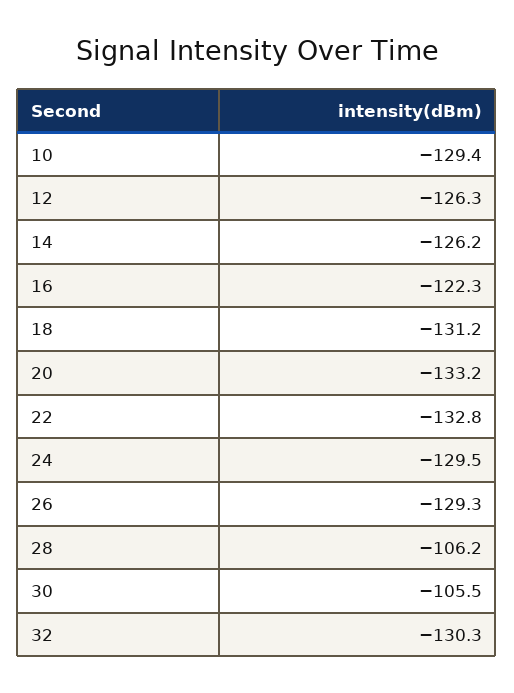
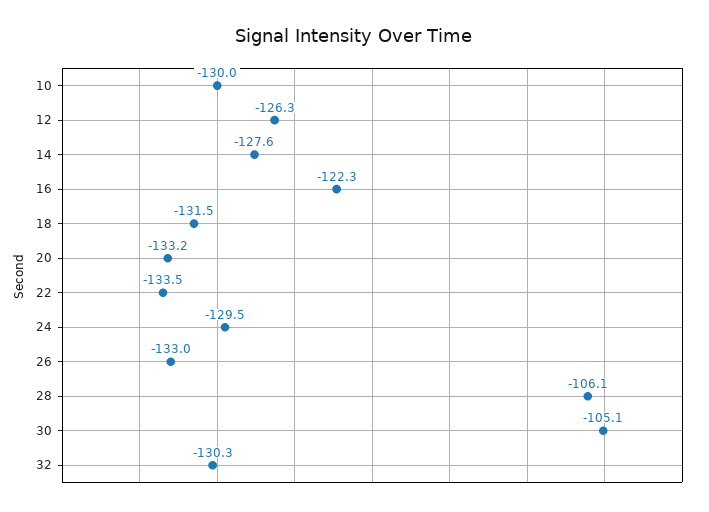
  {
-   "10": -129.4,
+   "10": -130,
    "12": -126.3,
-   "14": -126.2,
+   "14": -127.6,
    "16": -122.3,
-   "18": -131.2,
+   "18": -131.5,
    "20": -133.2,
-   "22": -132.8,
+   "22": -133.5,
    "24": -129.5,
-   "26": -129.3,
+   "26": -133,
-   "28": -106.2,
+   "28": -106.1,
-   "30": -105.5,
+   "30": -105.1,
    "32": -130.3
  }

